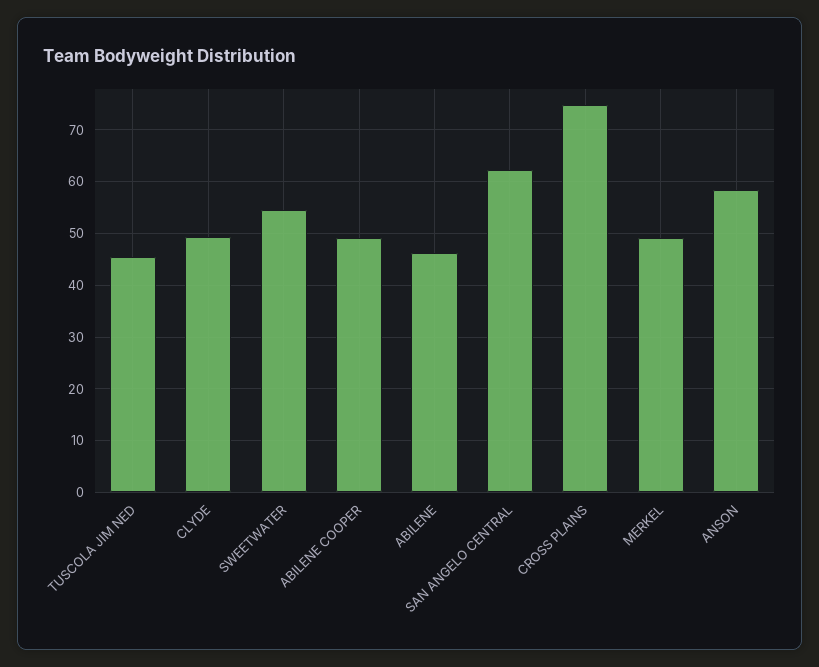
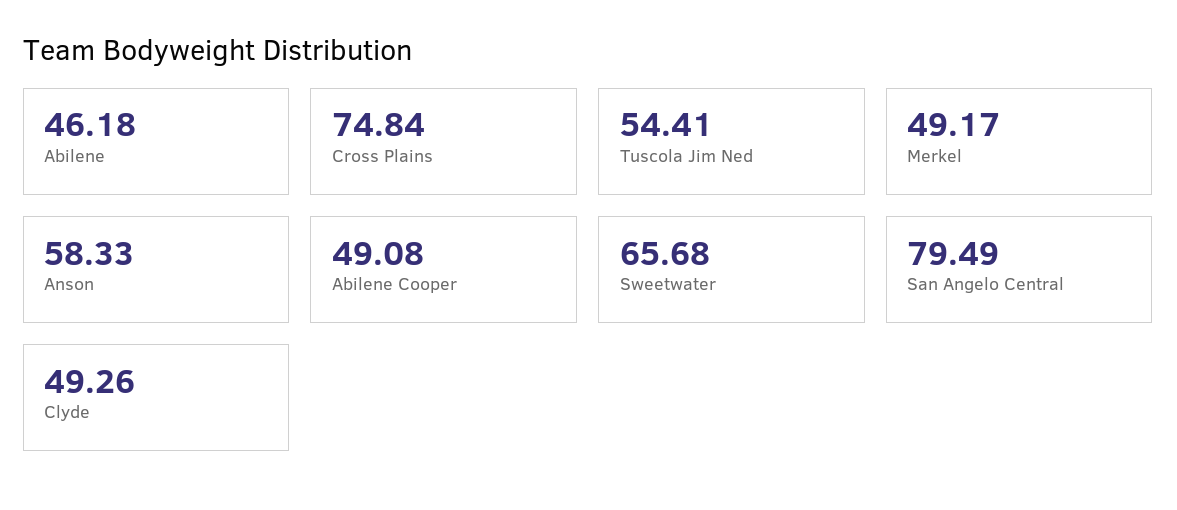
  {
-   "TUSCOLA JIM NED": 46,
+   "TUSCOLA JIM NED": 54.41,
    "CLYDE": 49.26,
-   "SWEETWATER": 54,
+   "SWEETWATER": 65.68,
    "ABILENE COOPER": 49.08,
    "ABILENE": 46.18,
-   "SAN ANGELO CENTRAL": 62,
+   "SAN ANGELO CENTRAL": 79.49,
    "CROSS PLAINS": 74.84,
    "MERKEL": 49.17,
    "ANSON": 58.33
  }

